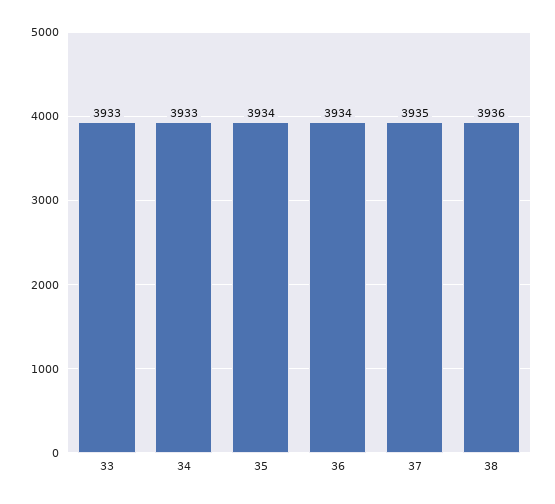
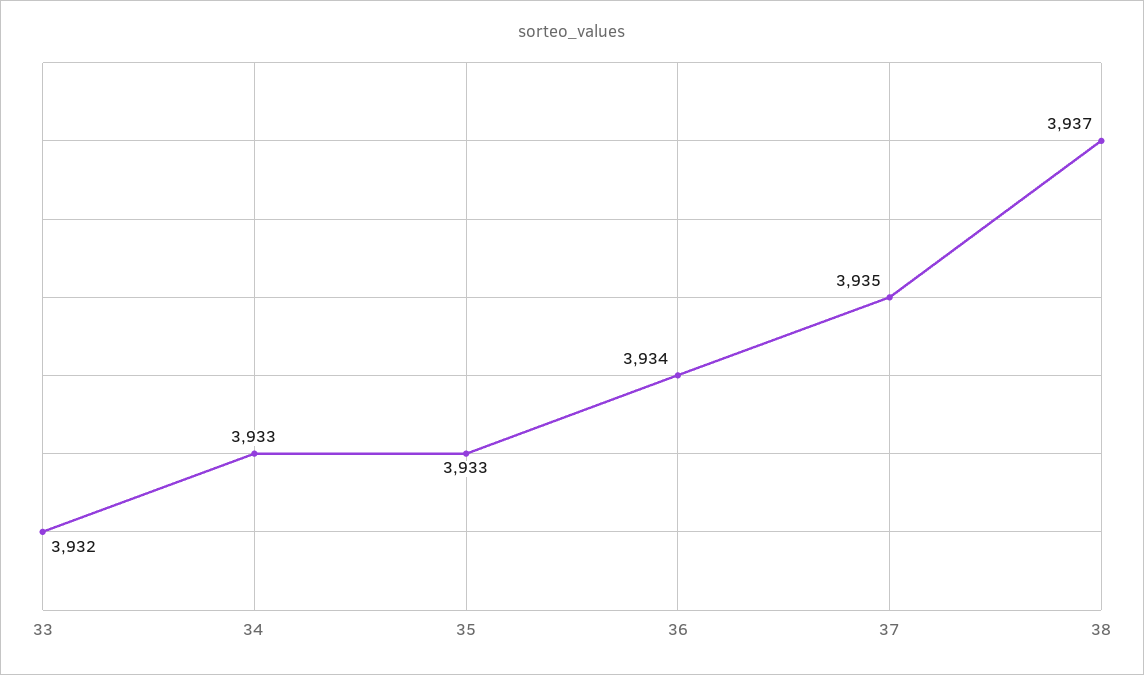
  {
-   "33": 3933,
+   "33": 3932,
    "34": 3933,
-   "35": 3934,
+   "35": 3933,
    "36": 3934,
    "37": 3935,
-   "38": 3936
+   "38": 3937
  }

